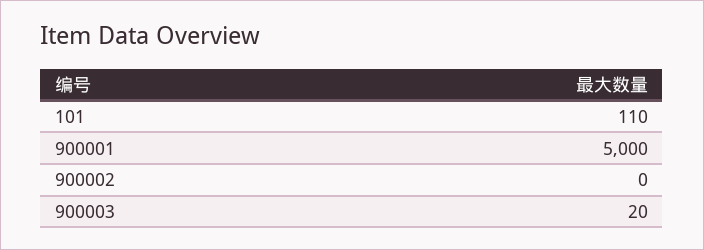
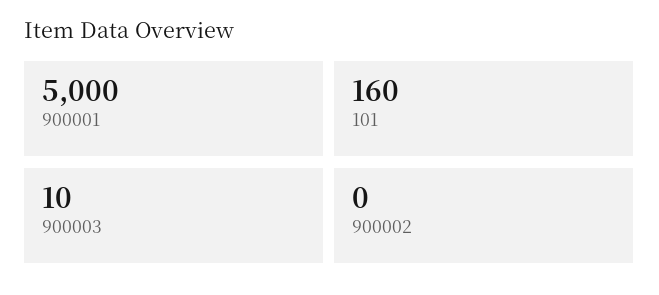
  {
-   "101": 110,
+   "101": 160,
    "900001": 5000,
    "900002": 0,
-   "900003": 20
+   "900003": 10
  }

